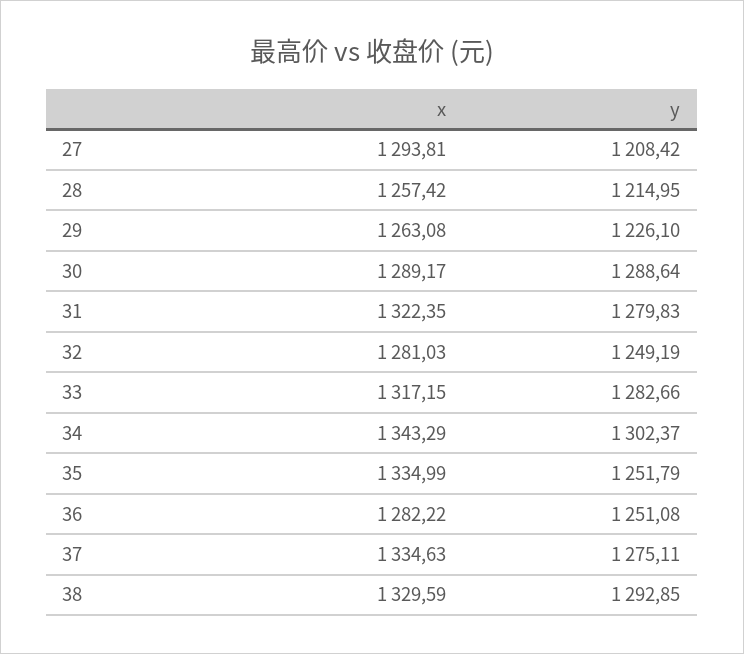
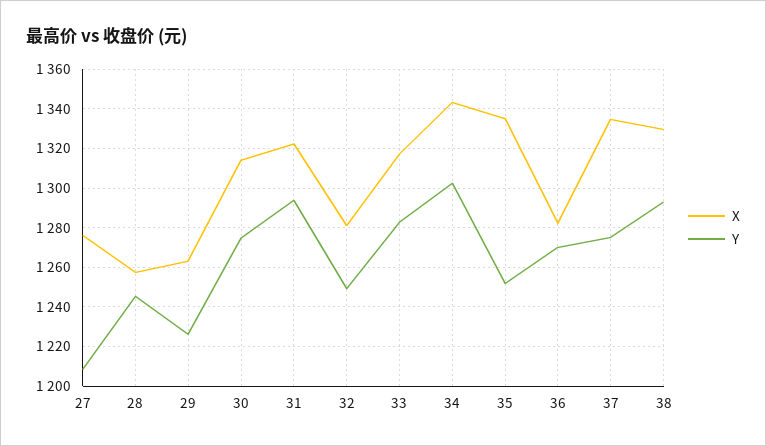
  {
    "x": {
-     "27": 1293.81,
+     "27": 1275,
      "28": 1257.42,
      "29": 1263.08,
-     "30": 1289.17,
+     "30": 1315,
      "31": 1322.35,
      "32": 1281.03,
      "33": 1317.15,
      "34": 1343.29,
      "35": 1334.99,
      "36": 1282.22,
      "37": 1334.63,
      "38": 1329.59
    },
    "y": {
      "27": 1208.42,
-     "28": 1214.95,
+     "28": 1245,
      "29": 1226.1,
-     "30": 1288.64,
+     "30": 1275,
-     "31": 1279.83,
+     "31": 1295,
      "32": 1249.19,
      "33": 1282.66,
      "34": 1302.37,
      "35": 1251.79,
-     "36": 1251.08,
+     "36": 1270,
      "37": 1275.11,
      "38": 1292.85
    }
  }

